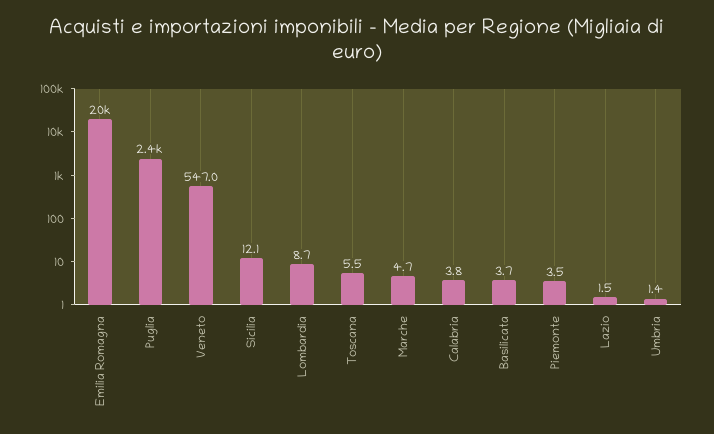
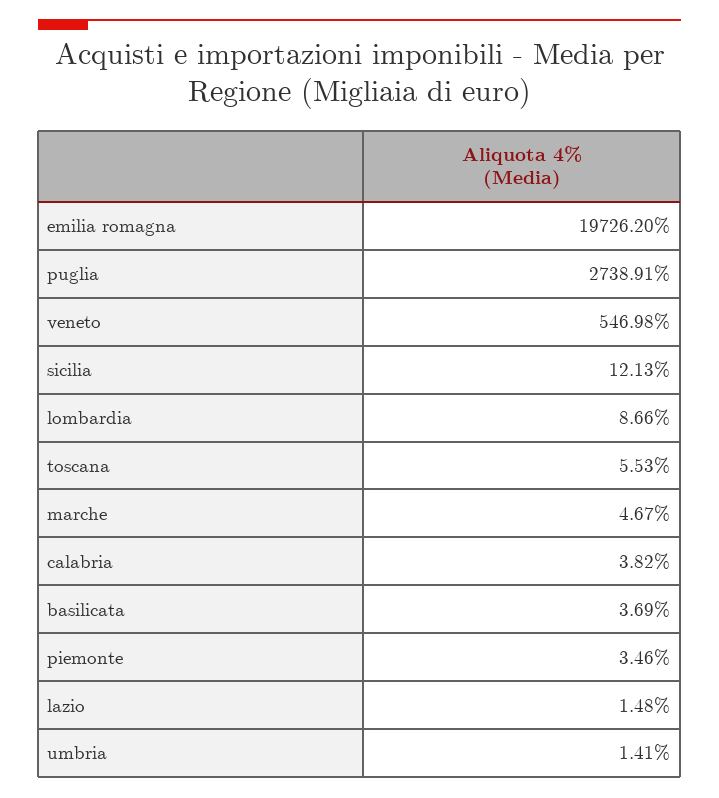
  {
    "Emilia Romagna": 19726.2,
-   "Puglia": 2400,
+   "Puglia": 2738.91,
    "Veneto": 546.98,
    "Sicilia": 12.13,
    "Lombardia": 8.66,
    "Toscana": 5.53,
    "Marche": 4.67,
    "Calabria": 3.82,
    "Basilicata": 3.69,
    "Piemonte": 3.46,
    "Lazio": 1.48,
    "Umbria": 1.41
  }

